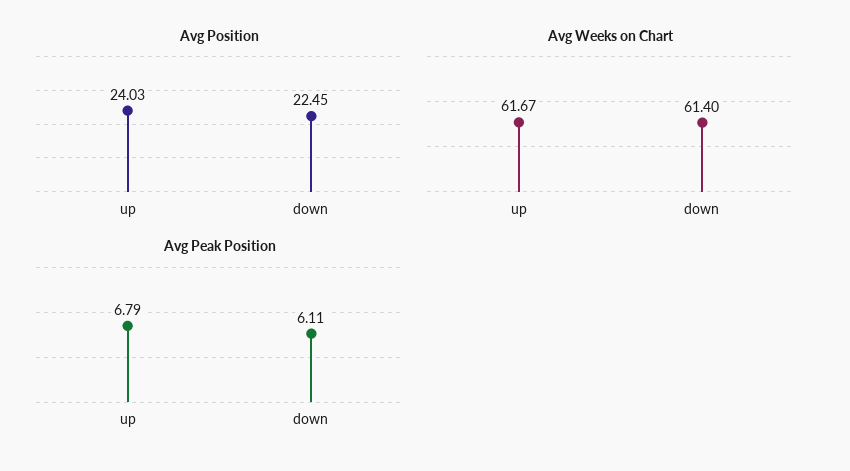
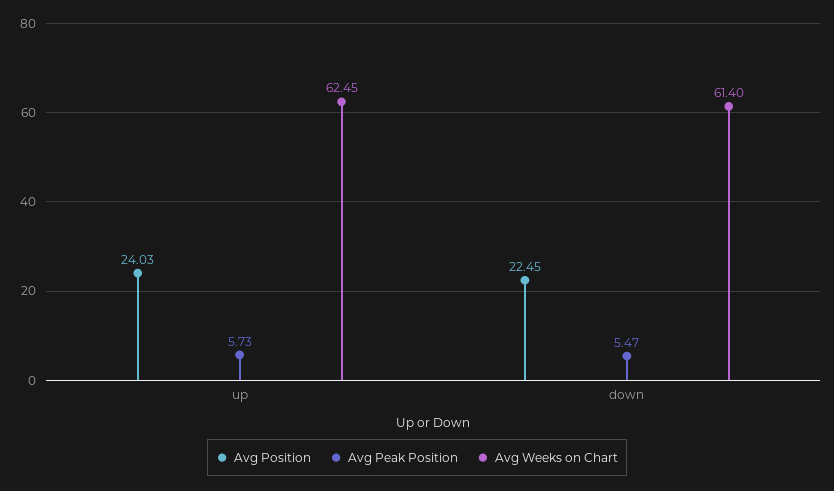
  {
    "Avg Position": {
      "up": 24.03,
      "down": 22.45
    },
    "Avg Weeks on Chart": {
-     "up": 61.67,
+     "up": 62.45,
      "down": 61.4
    },
    "Avg Peak Position": {
-     "up": 6.79,
+     "up": 5.73,
-     "down": 6.11
+     "down": 5.47
    }
  }

